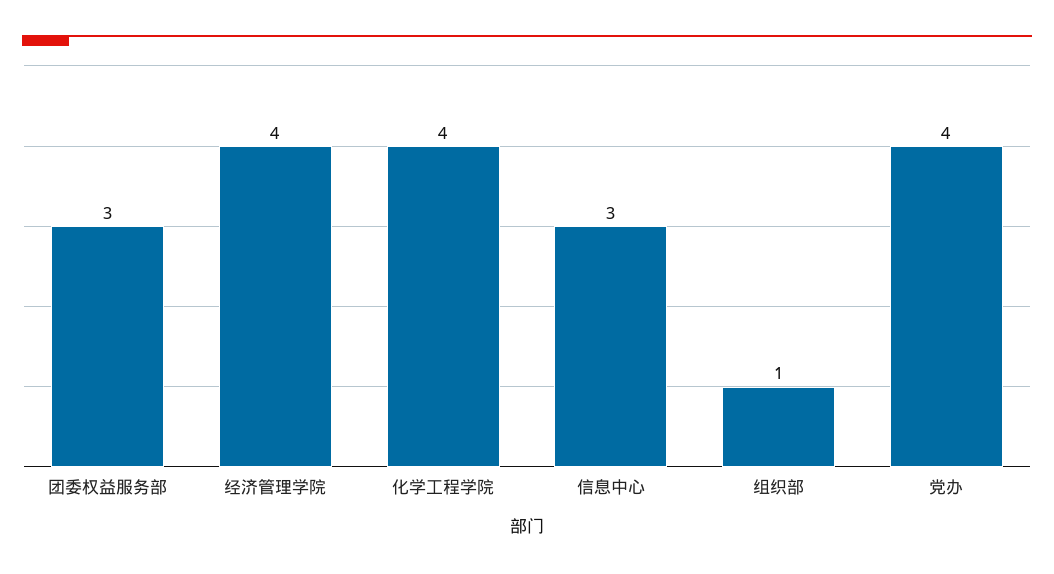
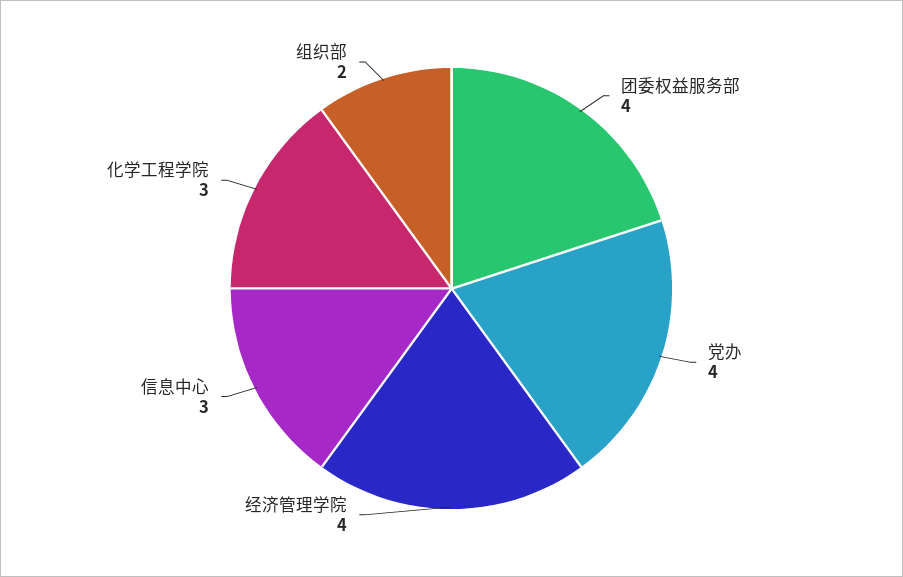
  {
-   "团委权益服务部": 3,
+   "团委权益服务部": 4,
    "经济管理学院": 4,
-   "化学工程学院": 4,
+   "化学工程学院": 3,
    "信息中心": 3,
-   "组织部": 1,
+   "组织部": 2,
    "党办": 4
  }

